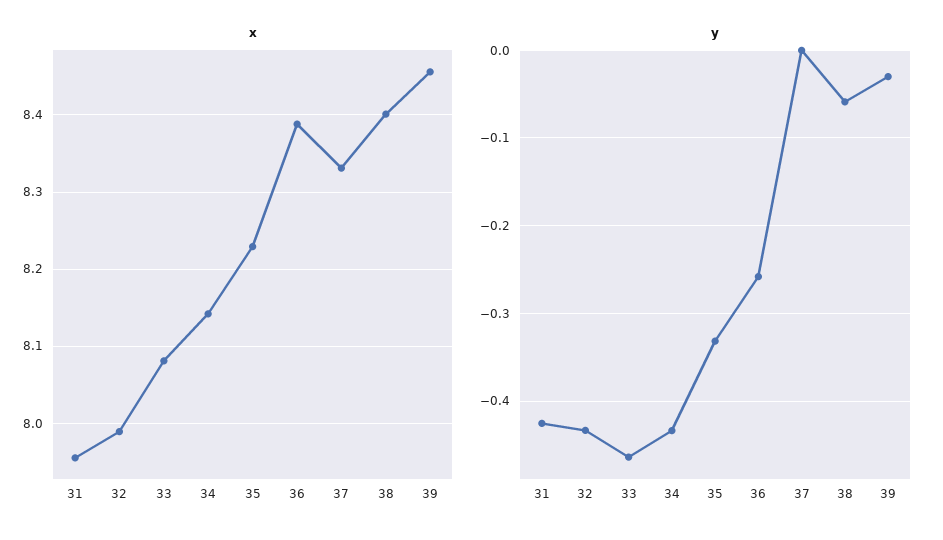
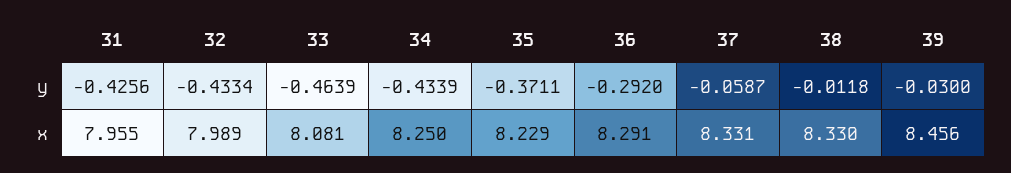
  {
    "x": {
      "31": 7.955,
      "32": 7.989,
      "33": 8.081,
-     "34": 8.14,
+     "34": 8.25,
      "35": 8.229,
-     "36": 8.39,
+     "36": 8.291,
      "37": 8.331,
-     "38": 8.4,
+     "38": 8.33,
      "39": 8.456
    },
    "y": {
      "31": -0.4256,
      "32": -0.4334,
      "33": -0.4639,
      "34": -0.4339,
-     "35": -0.33,
+     "35": -0.3711,
-     "36": -0.26,
+     "36": -0.292,
-     "37": 0,
+     "37": -0.0587,
-     "38": -0.06,
+     "38": -0.0118,
      "39": -0.03
    }
  }

